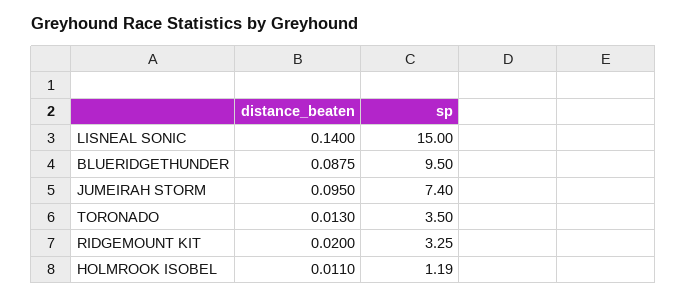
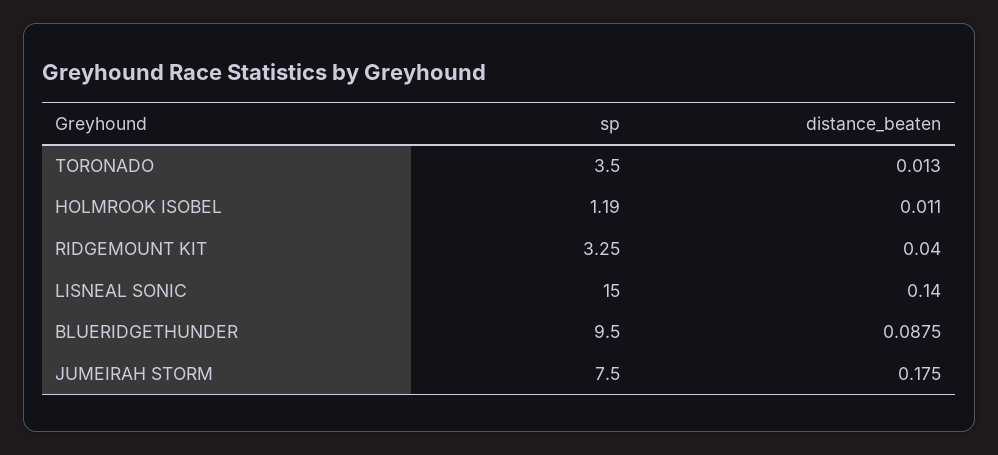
  {
    "distance_beaten": {
      "LISNEAL SONIC": 0.14,
      "BLUERIDGETHUNDER": 0.0875,
-     "JUMEIRAH STORM": 0.095,
+     "JUMEIRAH STORM": 0.175,
      "TORONADO": 0.013,
-     "RIDGEMOUNT KIT": 0.02,
+     "RIDGEMOUNT KIT": 0.04,
      "HOLMROOK ISOBEL": 0.011
    },
    "sp": {
      "LISNEAL SONIC": 15,
      "BLUERIDGETHUNDER": 9.5,
-     "JUMEIRAH STORM": 7.4,
+     "JUMEIRAH STORM": 7.5,
      "TORONADO": 3.5,
      "RIDGEMOUNT KIT": 3.25,
      "HOLMROOK ISOBEL": 1.19
    }
  }

